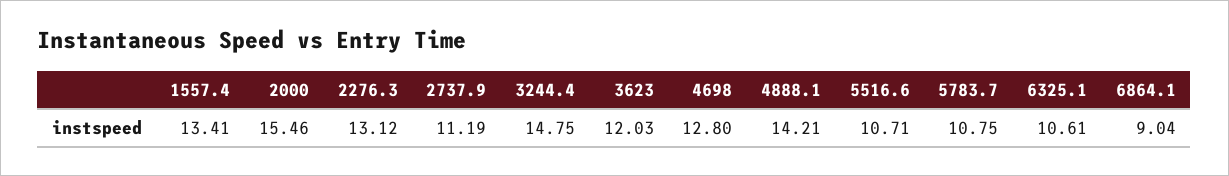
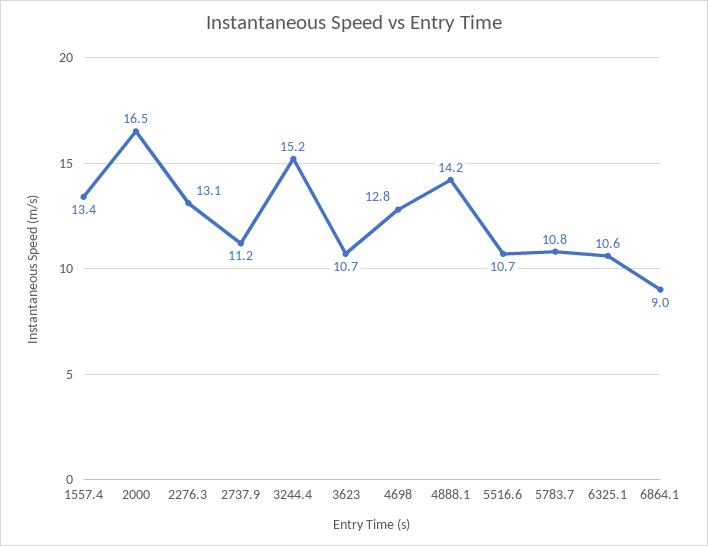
  {
    "1557.4": 13.41,
-   "2000": 15.46,
+   "2000": 16.5,
    "2276.3": 13.12,
    "2737.9": 11.19,
-   "3244.4": 14.75,
+   "3244.4": 15.2,
-   "3623": 12.03,
+   "3623": 10.7,
    "4698": 12.8,
    "4888.1": 14.21,
    "5516.6": 10.71,
    "5783.7": 10.75,
    "6325.1": 10.61,
    "6864.1": 9.04
  }

